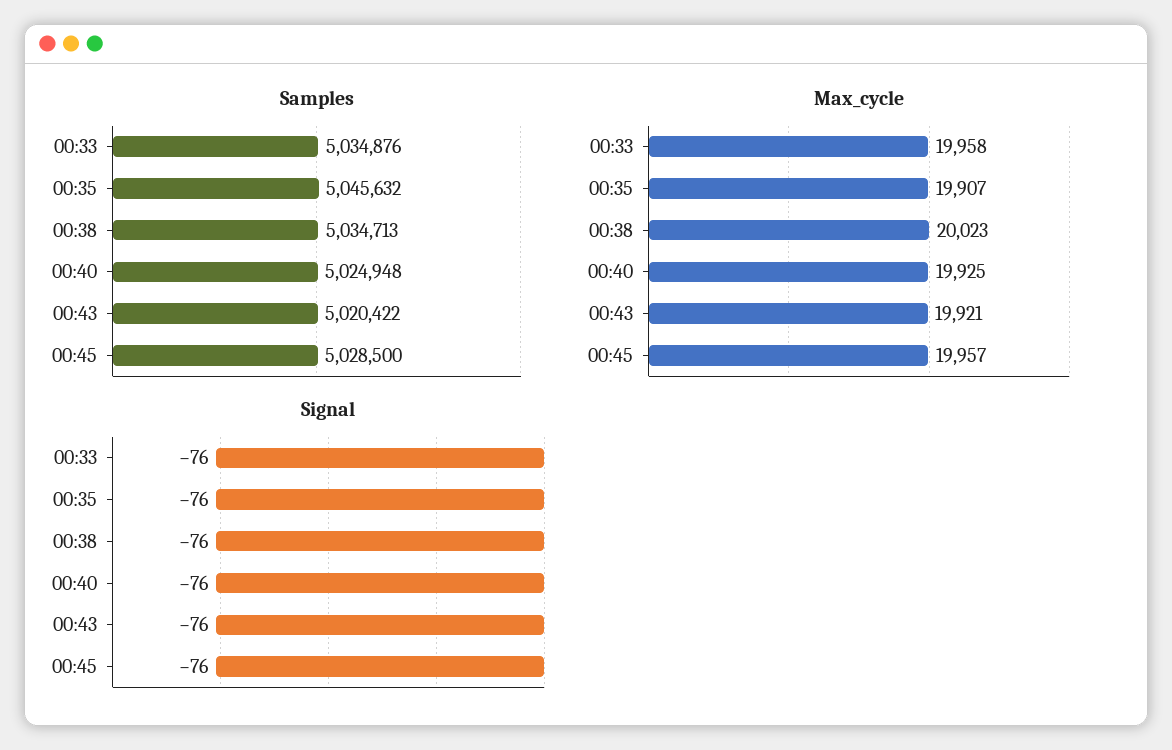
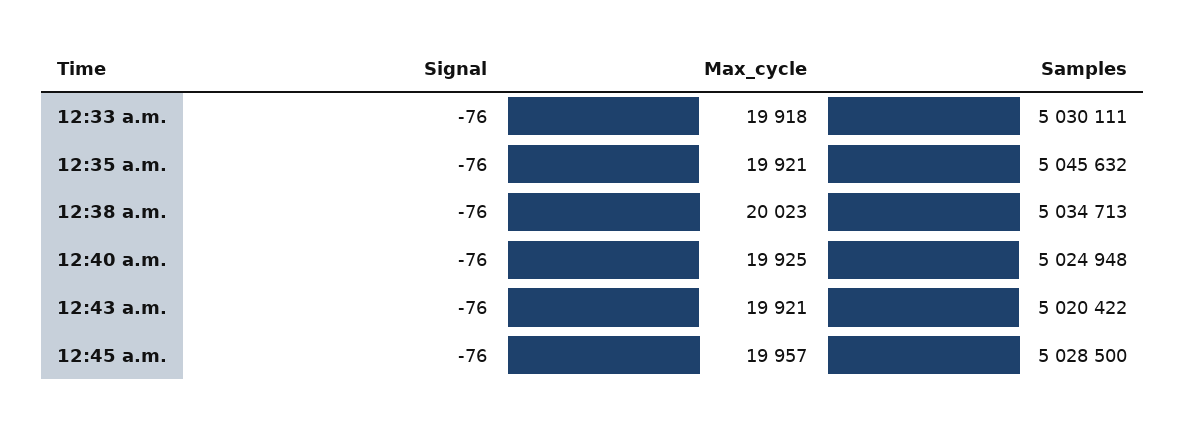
  {
    "Samples": {
-     "00:33": 5034876,
+     "00:33": 5030111,
      "00:35": 5045632,
      "00:38": 5034713,
      "00:40": 5024948,
      "00:43": 5020422,
      "00:45": 5028500
    },
    "Max_cycle": {
-     "00:33": 19958,
+     "00:33": 19918,
-     "00:35": 19907,
+     "00:35": 19921,
      "00:38": 20023,
      "00:40": 19925,
      "00:43": 19921,
      "00:45": 19957
    },
    "Signal": {
      "00:33": -76,
      "00:35": -76,
      "00:38": -76,
      "00:40": -76,
      "00:43": -76,
      "00:45": -76
    }
  }

